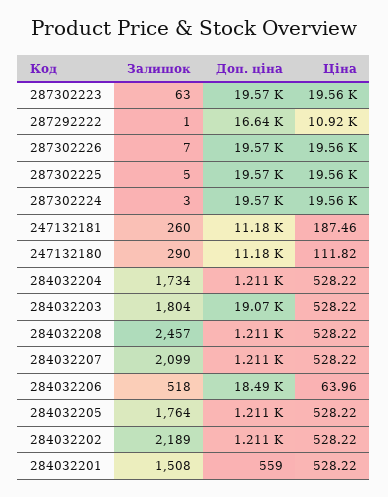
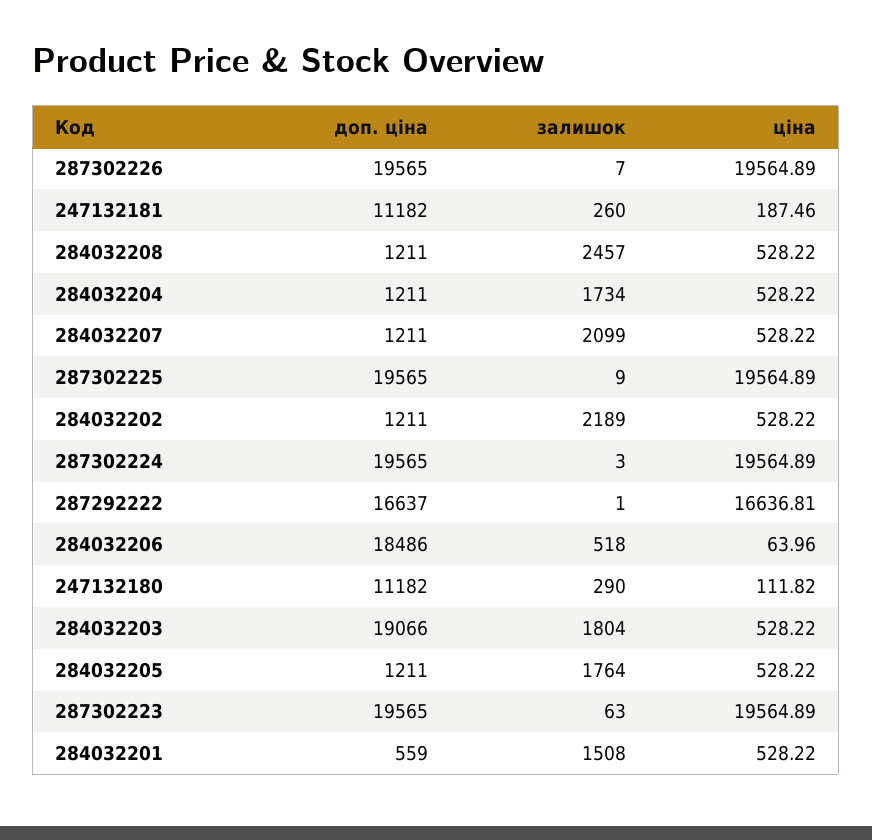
  {
    "Залишок": {
      "287302223": 63,
      "287292222": 1,
      "287302226": 7,
-     "287302225": 5,
+     "287302225": 9,
      "287302224": 3,
      "247132181": 260,
      "247132180": 290,
      "284032204": 1734,
      "284032203": 1804,
      "284032208": 2457,
      "284032207": 2099,
      "284032206": 518,
      "284032205": 1764,
      "284032202": 2189,
      "284032201": 1508
    },
    "Доп. ціна": {
      "287302223": 19565,
      "287292222": 16637,
      "287302226": 19565,
      "287302225": 19565,
      "287302224": 19565,
      "247132181": 11182,
      "247132180": 11182,
      "284032204": 1211,
      "284032203": 19066,
      "284032208": 1211,
      "284032207": 1211,
      "284032206": 18486,
      "284032205": 1211,
      "284032202": 1211,
      "284032201": 559
    },
    "Ціна": {
      "287302223": 19564.89,
-     "287292222": 10920,
+     "287292222": 16636.81,
      "287302226": 19564.89,
      "287302225": 19564.89,
      "287302224": 19564.89,
      "247132181": 187.46,
      "247132180": 111.82,
      "284032204": 528.22,
      "284032203": 528.22,
      "284032208": 528.22,
      "284032207": 528.22,
      "284032206": 63.96,
      "284032205": 528.22,
      "284032202": 528.22,
      "284032201": 528.22
    }
  }

